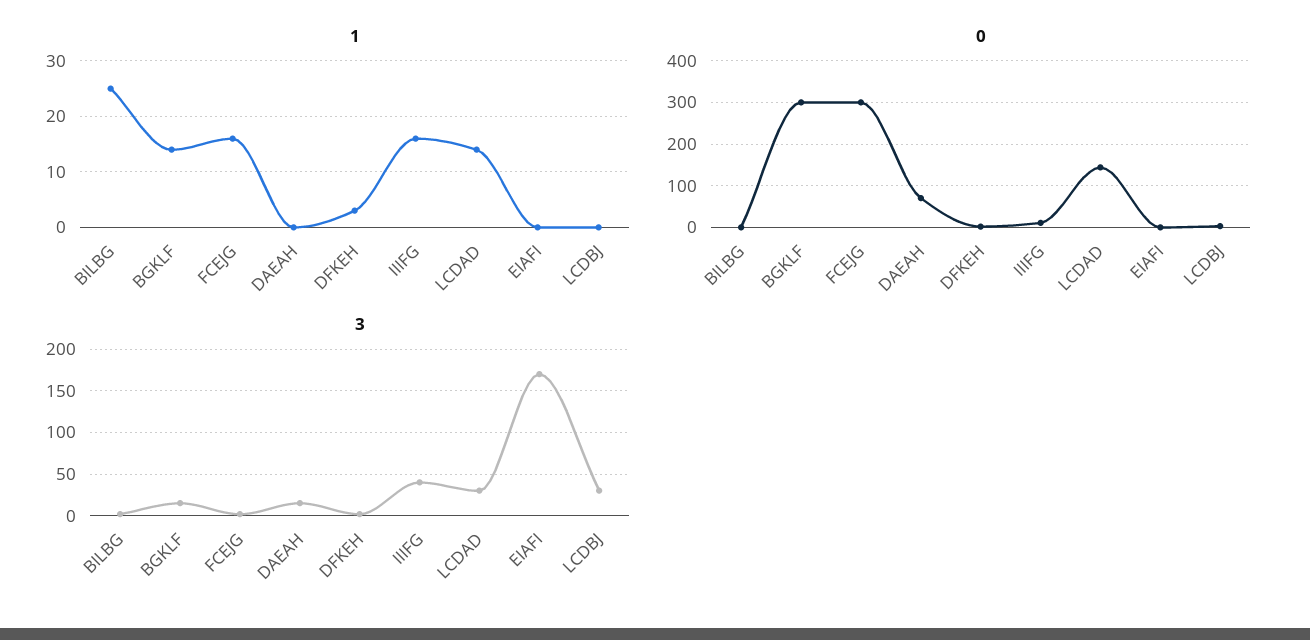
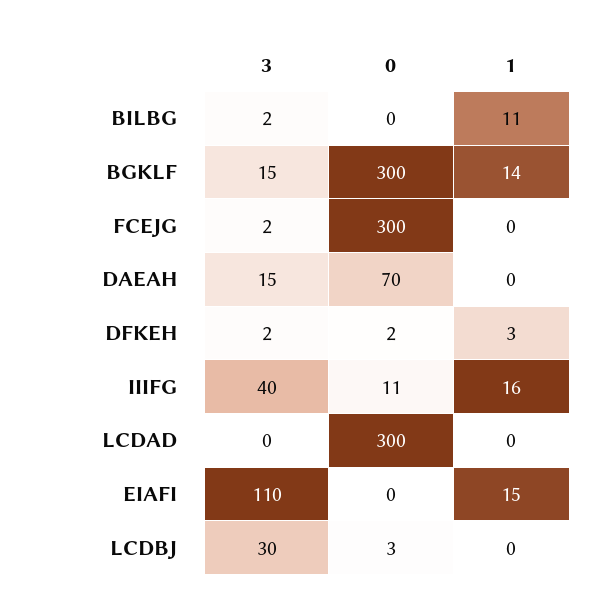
  {
    "1": {
-     "BILBG": 25,
+     "BILBG": 11,
      "BGKLF": 14,
-     "FCEJG": 15,
+     "FCEJG": 0,
      "DAEAH": 0,
      "DFKEH": 3,
      "IIIFG": 16,
-     "LCDAD": 15,
+     "LCDAD": 0,
-     "EIAFI": 0,
+     "EIAFI": 15,
      "LCDBJ": 0
    },
    "0": {
      "BILBG": 0,
      "BGKLF": 300,
      "FCEJG": 300,
      "DAEAH": 70,
      "DFKEH": 2,
      "IIIFG": 11,
-     "LCDAD": 140,
+     "LCDAD": 300,
      "EIAFI": 0,
      "LCDBJ": 3
    },
    "3": {
      "BILBG": 2,
      "BGKLF": 15,
      "FCEJG": 2,
      "DAEAH": 15,
      "DFKEH": 2,
      "IIIFG": 40,
-     "LCDAD": 30,
+     "LCDAD": 0,
-     "EIAFI": 170,
+     "EIAFI": 110,
      "LCDBJ": 30
    }
  }

